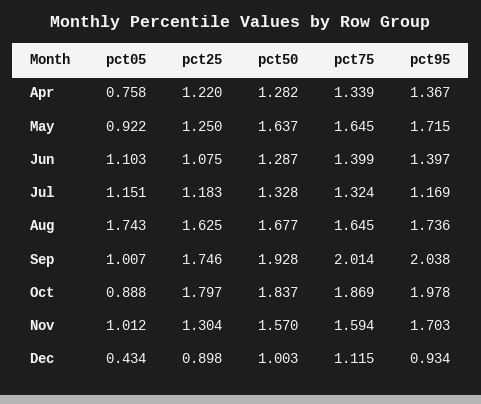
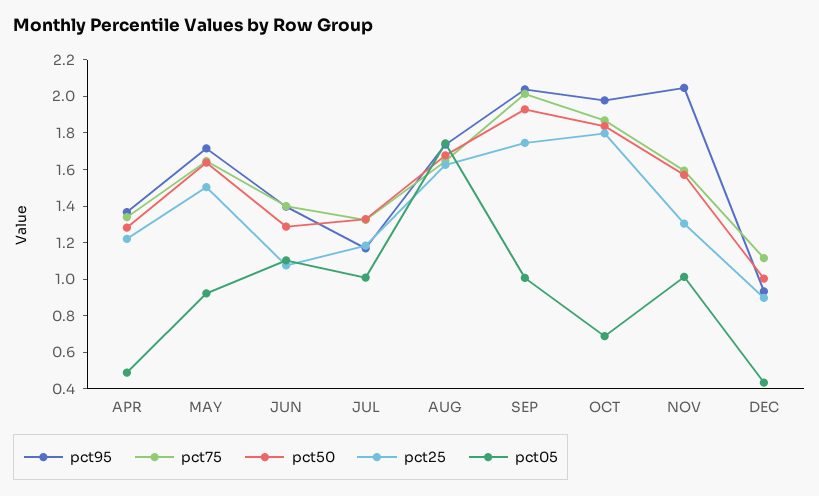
  {
    "pct05": {
-     "Apr": 0.758,
+     "Apr": 0.5,
      "May": 0.922,
      "Jun": 1.103,
-     "Jul": 1.151,
+     "Jul": 1,
      "Aug": 1.743,
      "Sep": 1.007,
-     "Oct": 0.888,
+     "Oct": 0.7,
      "Nov": 1.012,
      "Dec": 0.434
    },
    "pct25": {
      "Apr": 1.22,
-     "May": 1.25,
+     "May": 1.5,
      "Jun": 1.075,
      "Jul": 1.183,
      "Aug": 1.625,
      "Sep": 1.746,
      "Oct": 1.797,
      "Nov": 1.304,
      "Dec": 0.898
    },
    "pct50": {
      "Apr": 1.282,
      "May": 1.637,
      "Jun": 1.287,
      "Jul": 1.328,
      "Aug": 1.677,
      "Sep": 1.928,
      "Oct": 1.837,
      "Nov": 1.57,
      "Dec": 1.003
    },
    "pct75": {
      "Apr": 1.339,
      "May": 1.645,
      "Jun": 1.399,
      "Jul": 1.324,
      "Aug": 1.645,
      "Sep": 2.014,
      "Oct": 1.869,
      "Nov": 1.594,
      "Dec": 1.115
    },
    "pct95": {
      "Apr": 1.367,
      "May": 1.715,
      "Jun": 1.397,
      "Jul": 1.169,
      "Aug": 1.736,
      "Sep": 2.038,
      "Oct": 1.978,
-     "Nov": 1.703,
+     "Nov": 2.05,
      "Dec": 0.934
    }
  }

